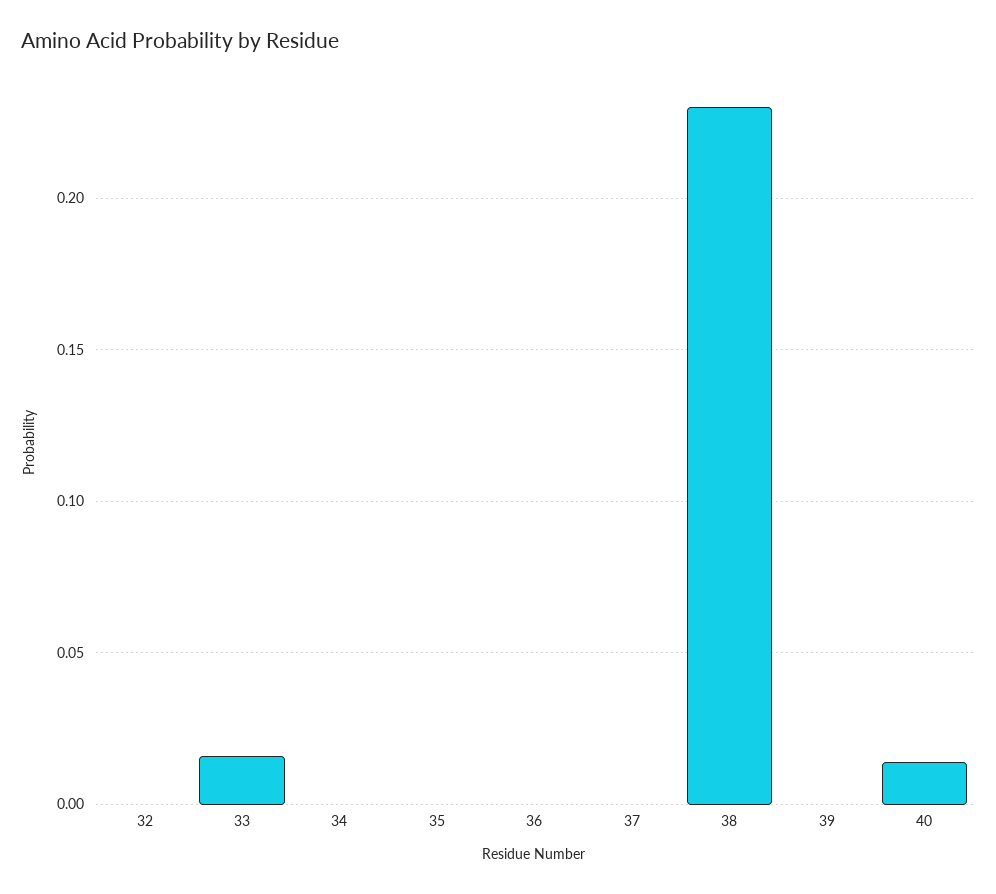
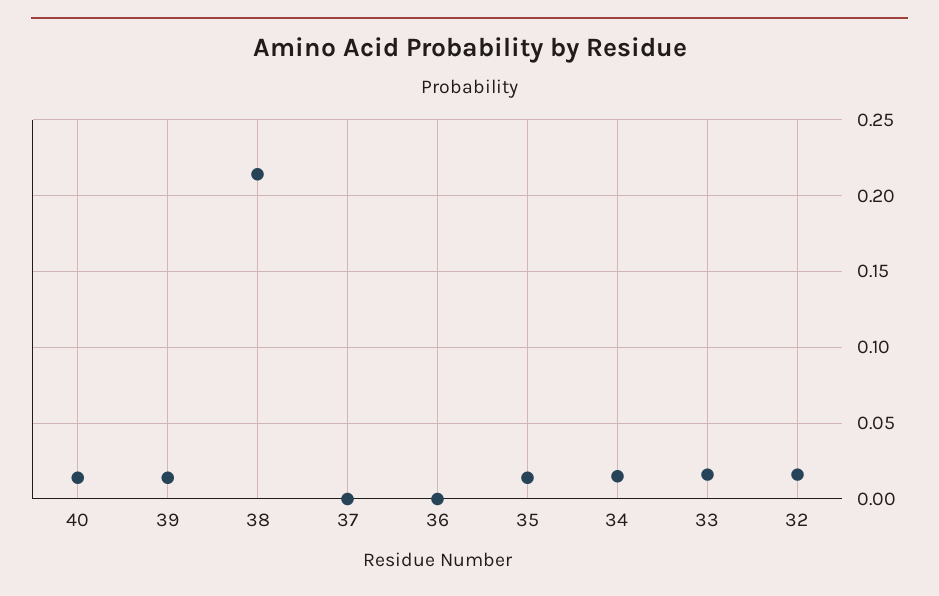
  {
-   "32": 0,
+   "32": 0.015,
    "33": 0.015,
-   "34": 0,
+   "34": 0.015,
-   "35": 0,
+   "35": 0.015,
    "36": 0,
    "37": 0,
-   "38": 0.23,
+   "38": 0.215,
-   "39": 0,
+   "39": 0.015,
    "40": 0.015
  }

